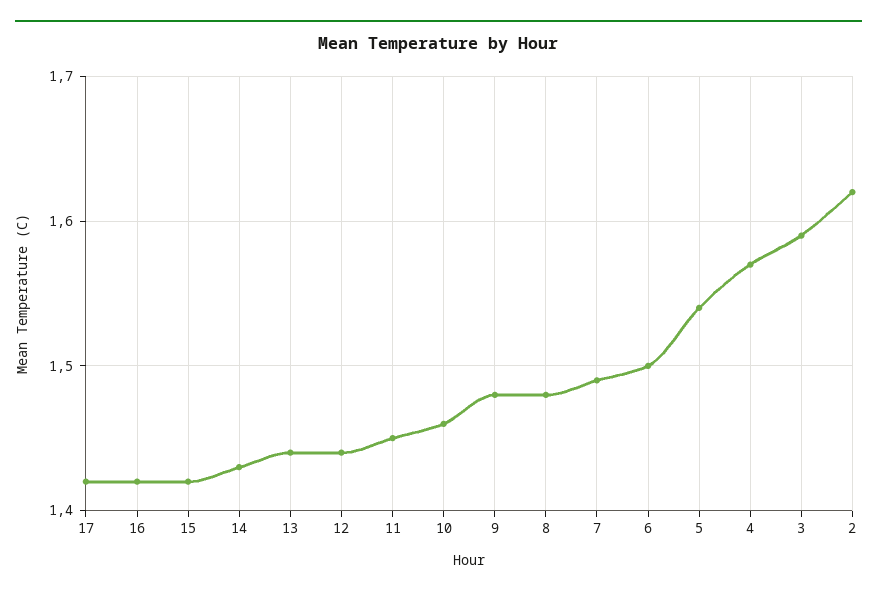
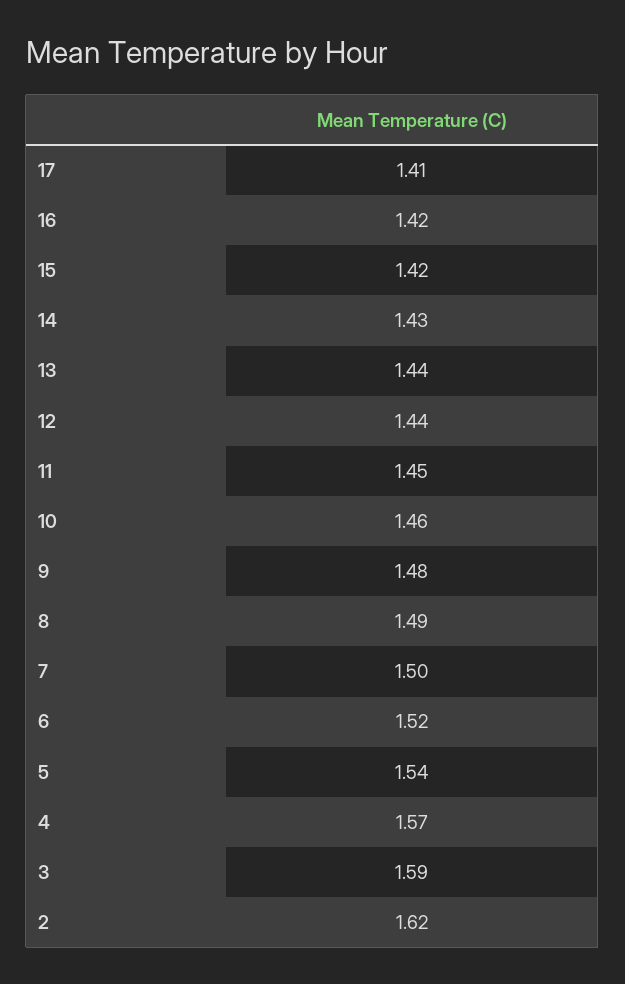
  {
-   "17": 1.42,
+   "17": 1.41,
    "16": 1.42,
    "15": 1.42,
    "14": 1.43,
    "13": 1.44,
    "12": 1.44,
    "11": 1.45,
    "10": 1.46,
    "9": 1.48,
-   "8": 1.48,
+   "8": 1.49,
-   "7": 1.49,
+   "7": 1.5,
-   "6": 1.5,
+   "6": 1.52,
    "5": 1.54,
    "4": 1.57,
    "3": 1.59,
    "2": 1.62
  }

